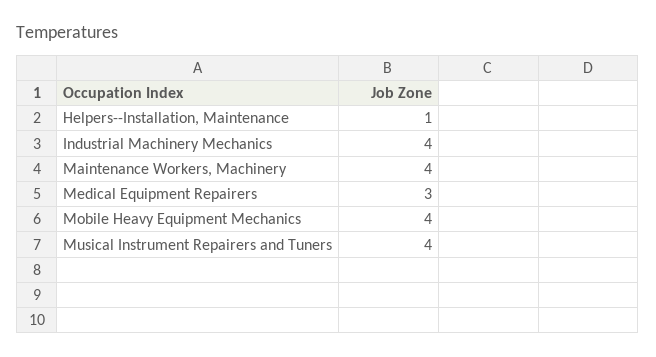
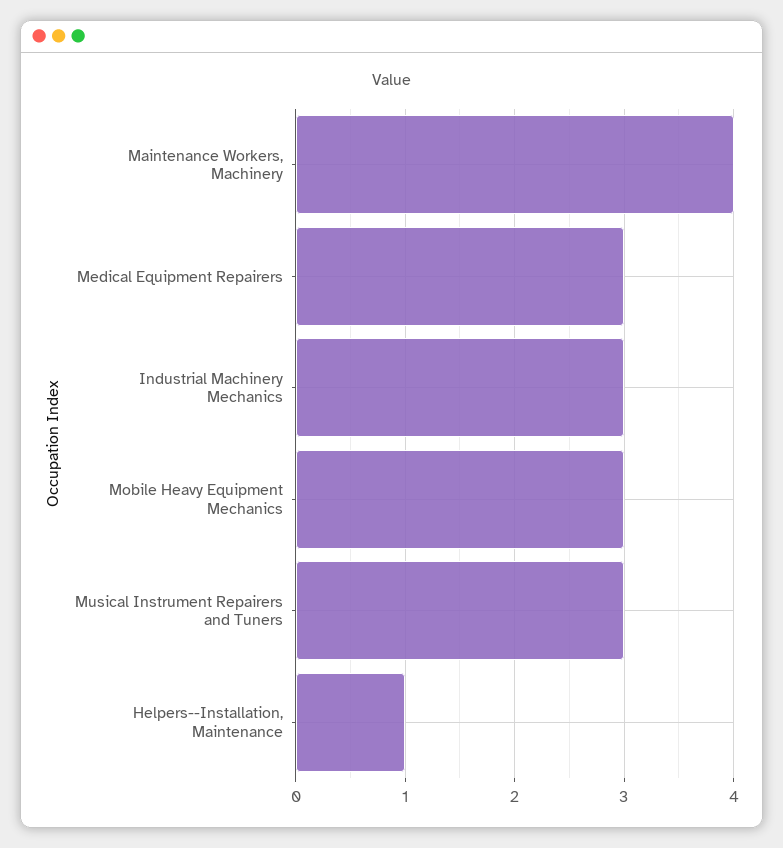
  {
    "Helpers--Installation, Maintenance": 1,
-   "Industrial Machinery Mechanics": 4,
+   "Industrial Machinery Mechanics": 3,
    "Maintenance Workers, Machinery": 4,
    "Medical Equipment Repairers": 3,
-   "Mobile Heavy Equipment Mechanics": 4,
+   "Mobile Heavy Equipment Mechanics": 3,
-   "Musical Instrument Repairers and Tuners": 4
+   "Musical Instrument Repairers and Tuners": 3
  }

